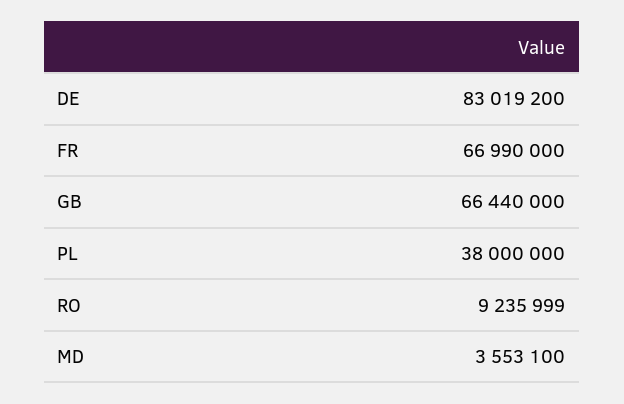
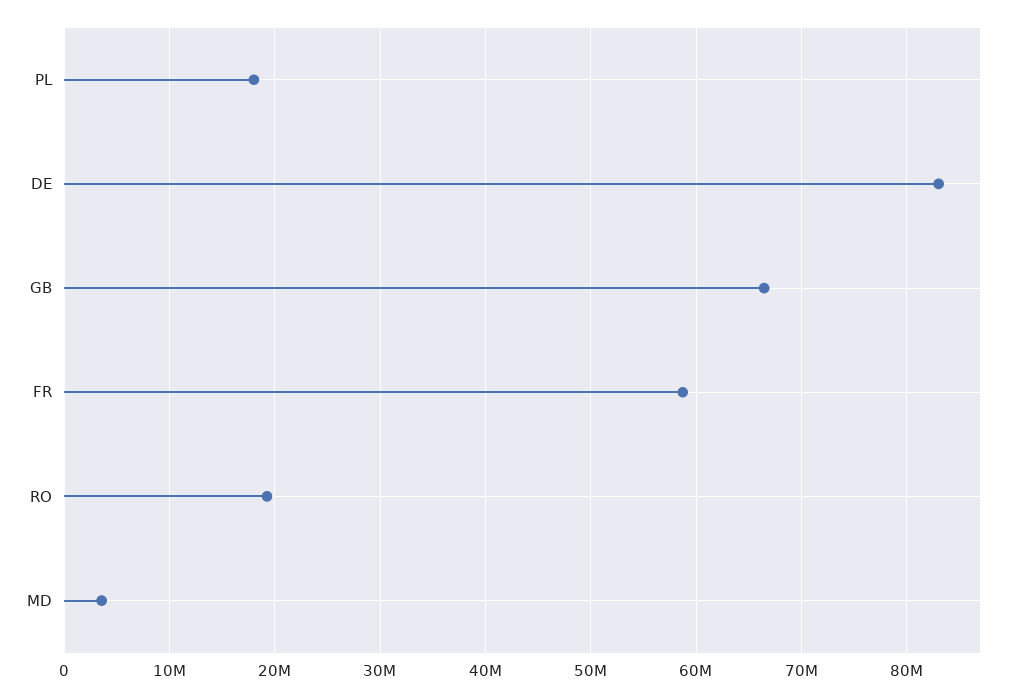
  {
    "DE": 83019200,
-   "FR": 66990000,
+   "FR": 59000000,
    "GB": 66440000,
-   "PL": 38000000,
+   "PL": 18000000,
-   "RO": 9235999,
+   "RO": 19000000,
    "MD": 3553100
  }

